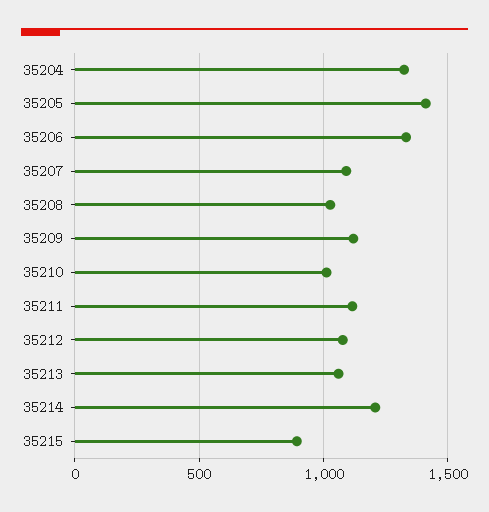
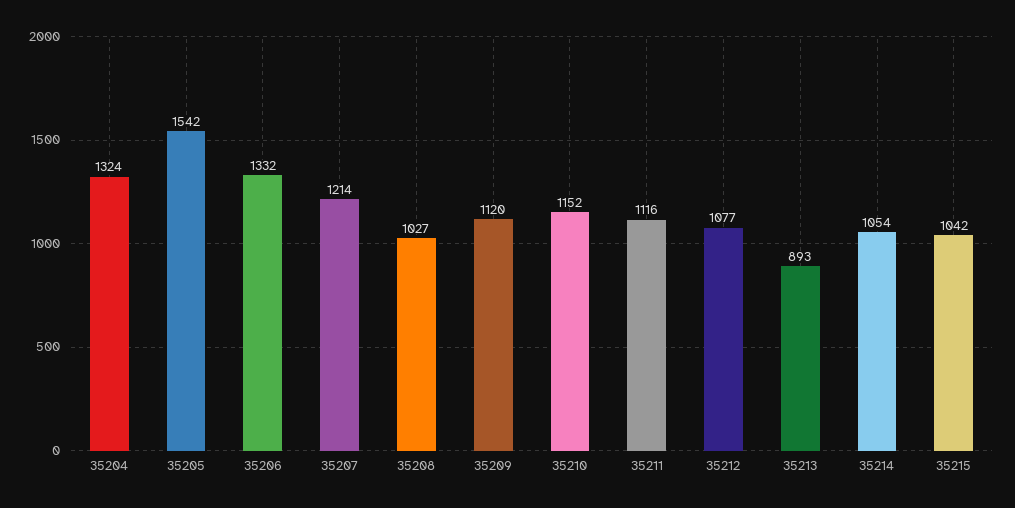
  {
    "35204": 1324,
-   "35205": 1400,
+   "35205": 1542,
    "35206": 1332,
-   "35207": 1100,
+   "35207": 1214,
    "35208": 1027,
    "35209": 1120,
-   "35210": 1000,
+   "35210": 1152,
    "35211": 1116,
    "35212": 1077,
-   "35213": 1050,
+   "35213": 893,
-   "35214": 1200,
+   "35214": 1054,
-   "35215": 900
+   "35215": 1042
  }

